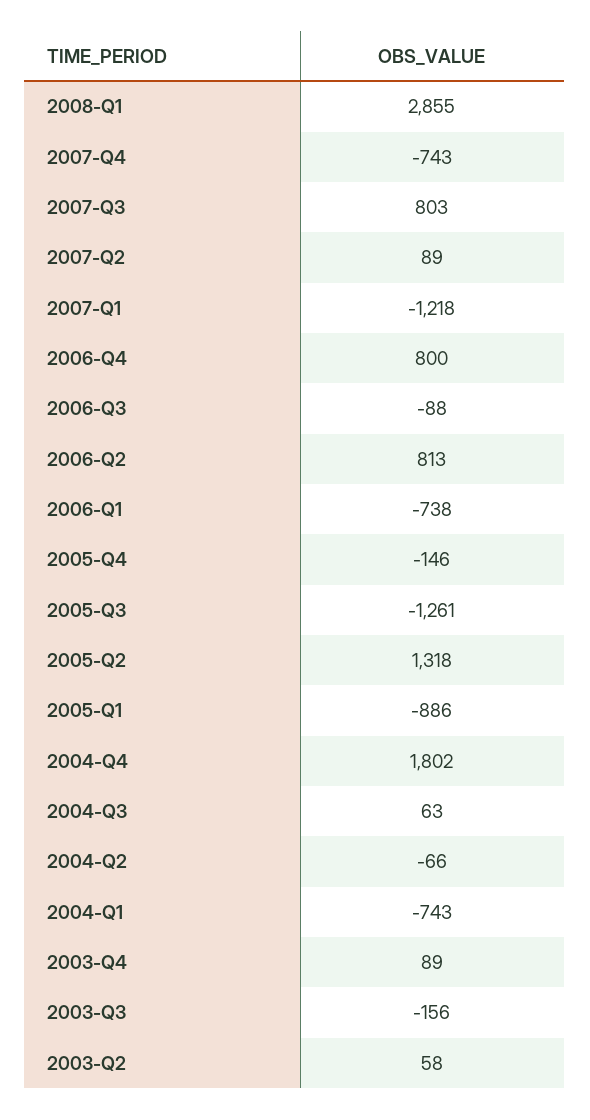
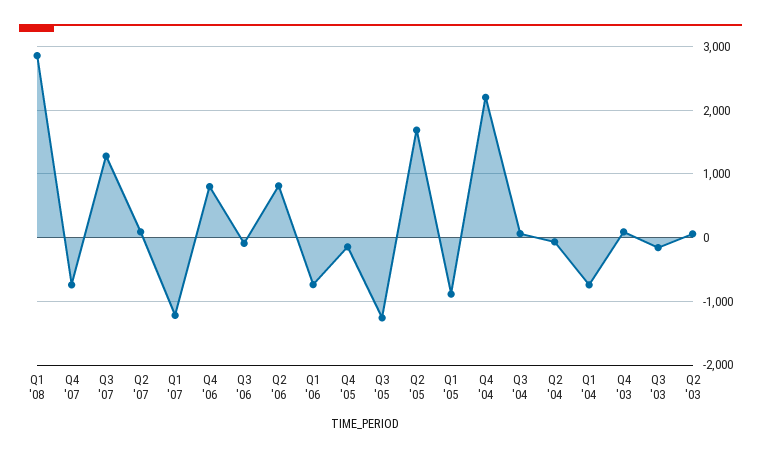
  {
    "2008-Q1": 2855,
    "2007-Q4": -743,
-   "2007-Q3": 803,
+   "2007-Q3": 1300,
    "2007-Q2": 89,
    "2007-Q1": -1218,
    "2006-Q4": 800,
    "2006-Q3": -88,
    "2006-Q2": 813,
    "2006-Q1": -738,
    "2005-Q4": -146,
    "2005-Q3": -1261,
-   "2005-Q2": 1318,
+   "2005-Q2": 1700,
    "2005-Q1": -886,
-   "2004-Q4": 1802,
+   "2004-Q4": 2200,
    "2004-Q3": 63,
    "2004-Q2": -66,
    "2004-Q1": -743,
    "2003-Q4": 89,
    "2003-Q3": -156,
    "2003-Q2": 58
  }

